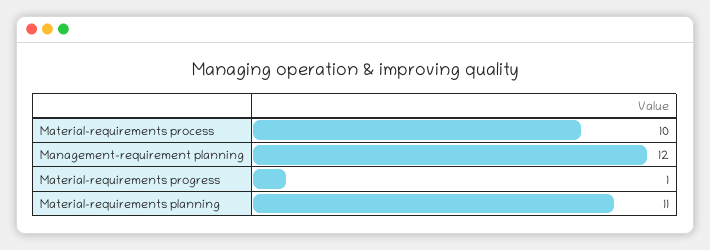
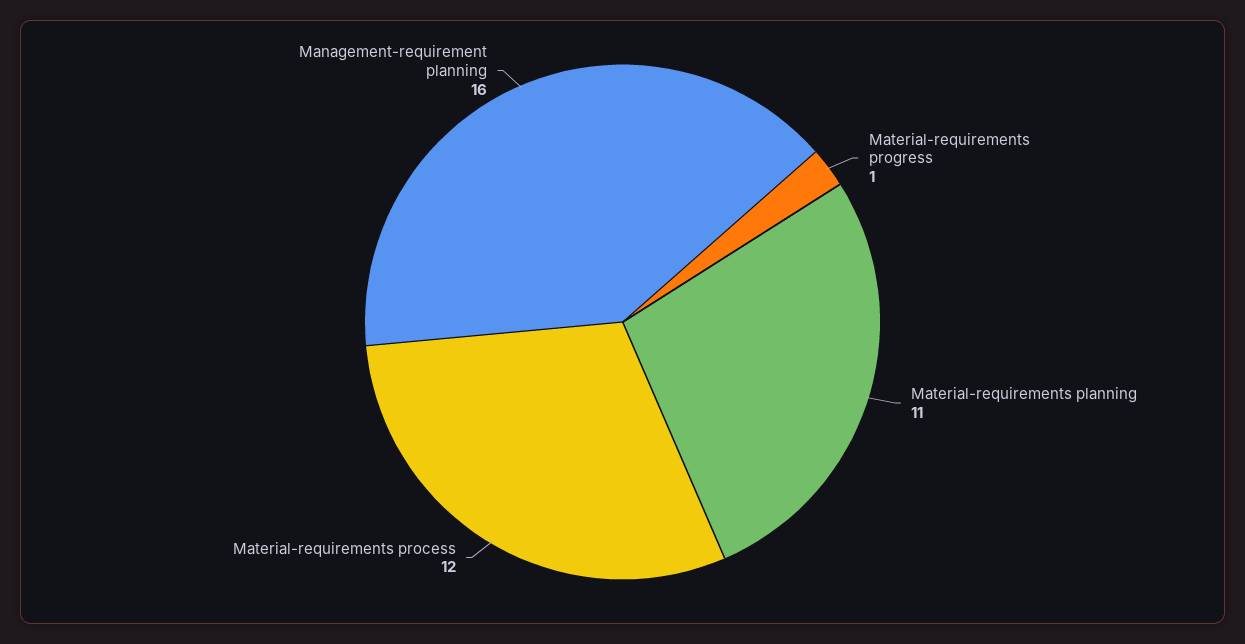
  {
-   "Material-requirements process": 10,
+   "Material-requirements process": 12,
-   "Management-requirement planning": 12,
+   "Management-requirement planning": 16,
    "Material-requirements progress": 1,
    "Material-requirements planning": 11
  }

